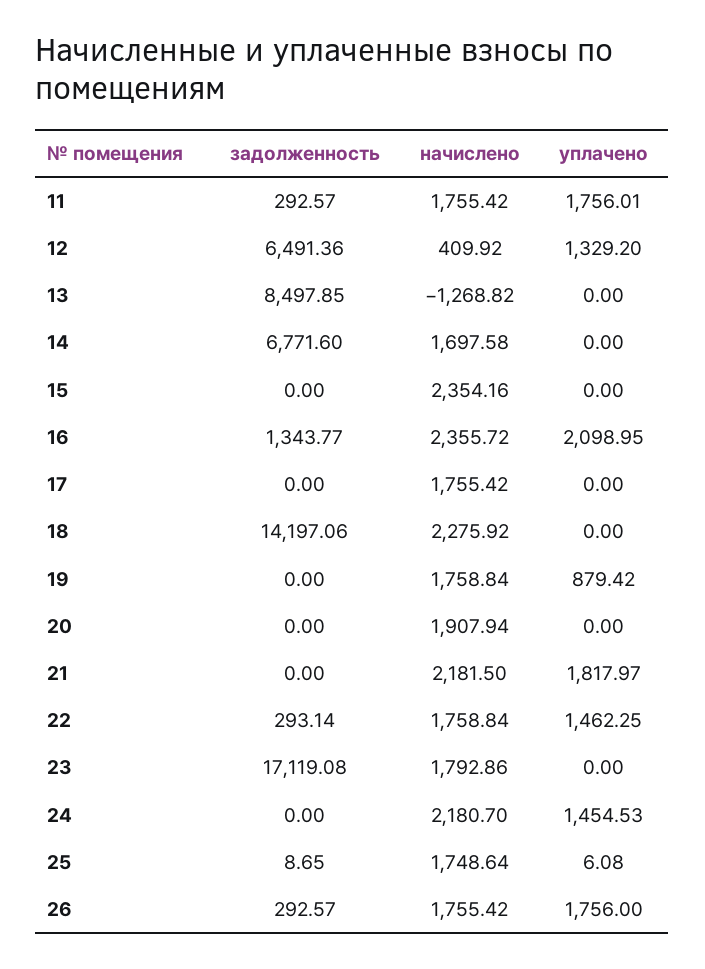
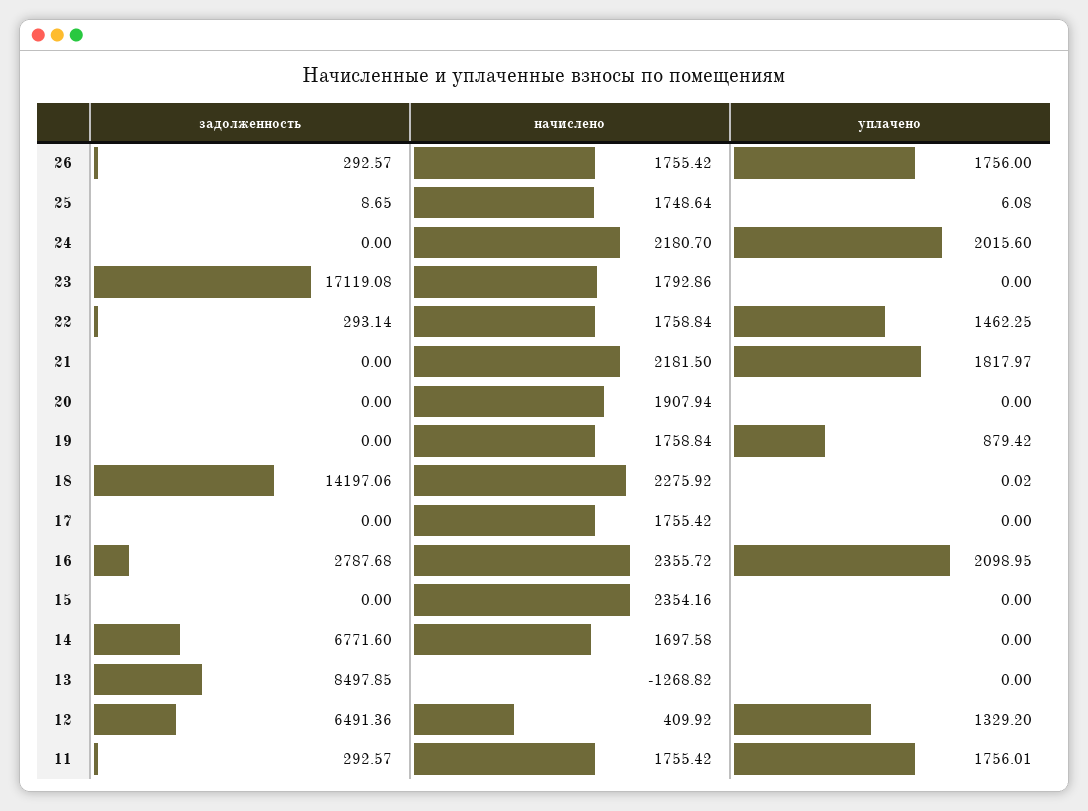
  {
    "задолженность": {
      "11": 292.57,
      "12": 6491.36,
      "13": 8497.85,
      "14": 6771.6,
      "15": 0,
-     "16": 1343.77,
+     "16": 2787.68,
      "17": 0,
      "18": 14197.06,
      "19": 0,
      "20": 0,
      "21": 0,
      "22": 293.14,
      "23": 17119.08,
      "24": 0,
      "25": 8.65,
      "26": 292.57
    },
    "начислено": {
      "11": 1755.42,
      "12": 409.92,
      "13": -1268.82,
      "14": 1697.58,
      "15": 2354.16,
      "16": 2355.72,
      "17": 1755.42,
      "18": 2275.92,
      "19": 1758.84,
      "20": 1907.94,
      "21": 2181.5,
      "22": 1758.84,
      "23": 1792.86,
      "24": 2180.7,
      "25": 1748.64,
      "26": 1755.42
    },
    "уплачено": {
      "11": 1756.01,
      "12": 1329.2,
      "13": 0,
      "14": 0,
      "15": 0,
      "16": 2098.95,
      "17": 0,
-     "18": 0,
+     "18": 0.02,
      "19": 879.42,
      "20": 0,
      "21": 1817.97,
      "22": 1462.25,
      "23": 0,
-     "24": 1454.53,
+     "24": 2015.6,
      "25": 6.08,
      "26": 1756
    }
  }

